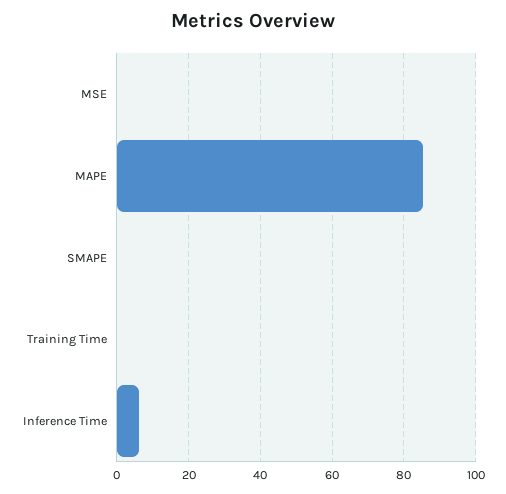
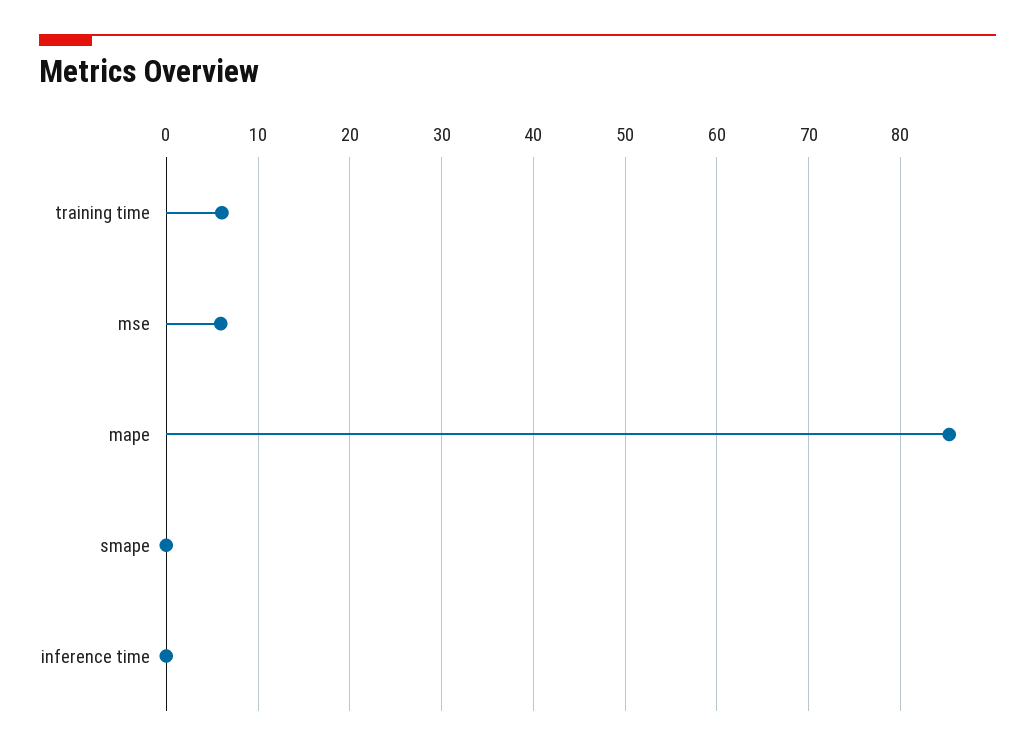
  {
-   "MSE": 0,
+   "MSE": 6,
    "MAPE": 85,
    "SMAPE": 0,
-   "Training Time": 0,
+   "Training Time": 6,
-   "Inference Time": 6
+   "Inference Time": 0
  }

